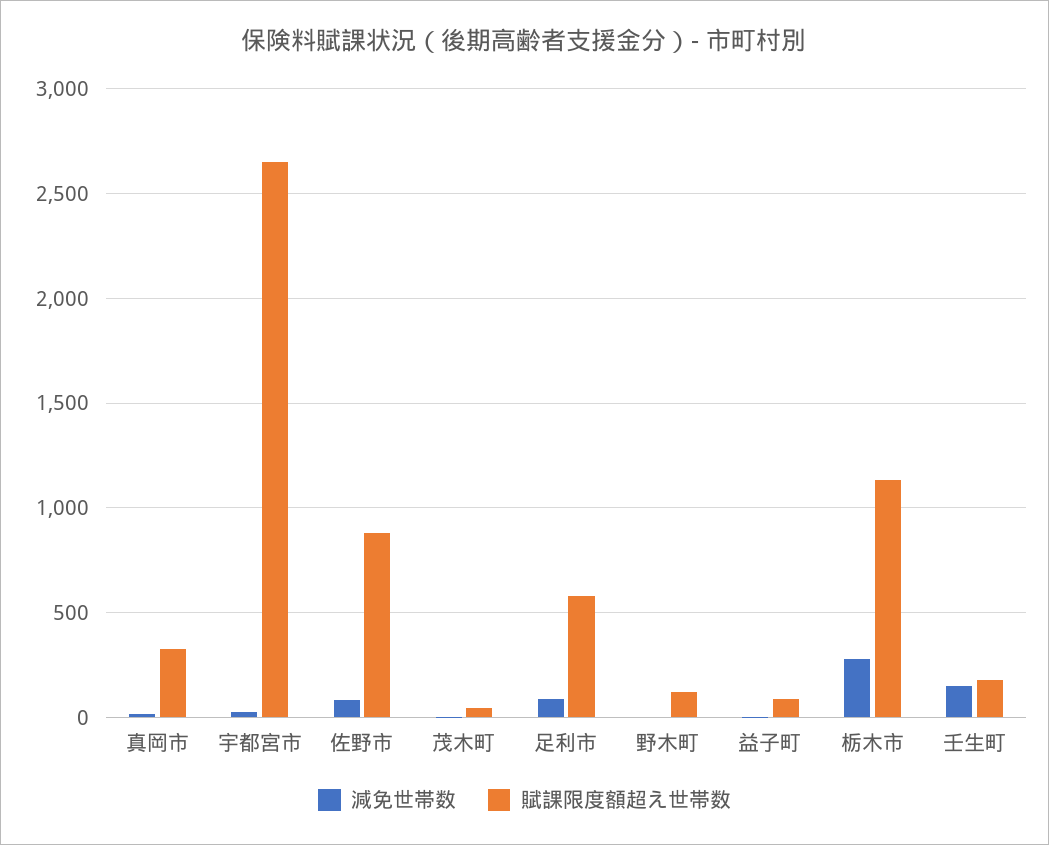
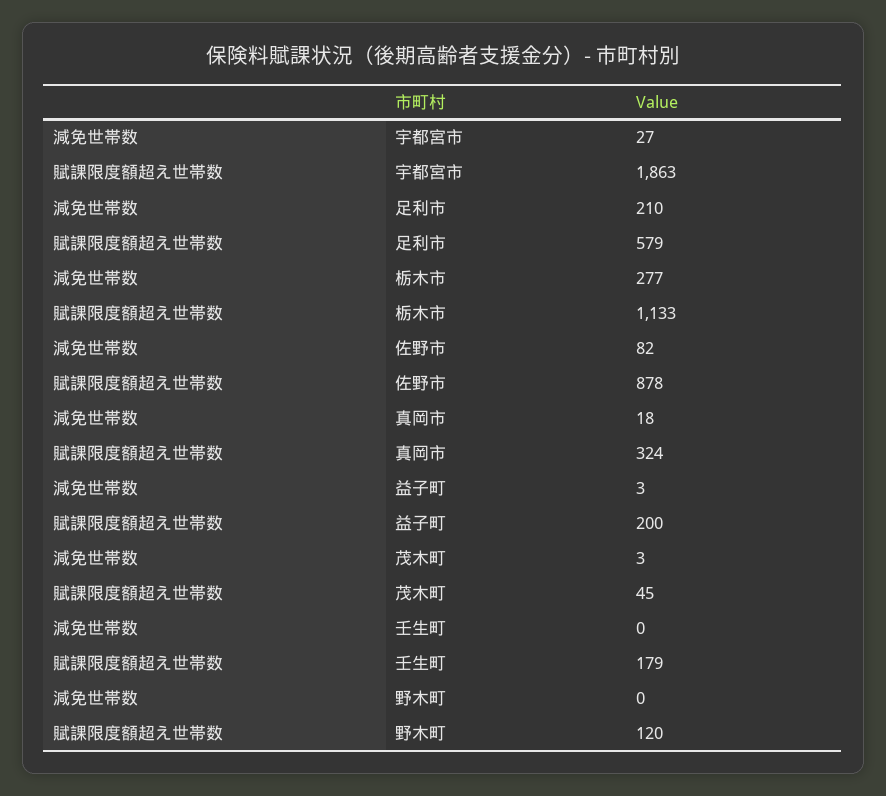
  {
    "減免世帯数": {
      "真岡市": 18,
      "宇都宮市": 27,
      "佐野市": 82,
      "茂木町": 3,
-     "足利市": 100,
+     "足利市": 210,
      "野木町": 0,
      "益子町": 3,
      "栃木市": 277,
-     "壬生町": 150
+     "壬生町": 0
    },
    "賦課限度額超え世帯数": {
      "真岡市": 324,
-     "宇都宮市": 2650,
+     "宇都宮市": 1863,
      "佐野市": 878,
      "茂木町": 45,
      "足利市": 579,
      "野木町": 120,
-     "益子町": 100,
+     "益子町": 200,
      "栃木市": 1133,
      "壬生町": 179
    }
  }

